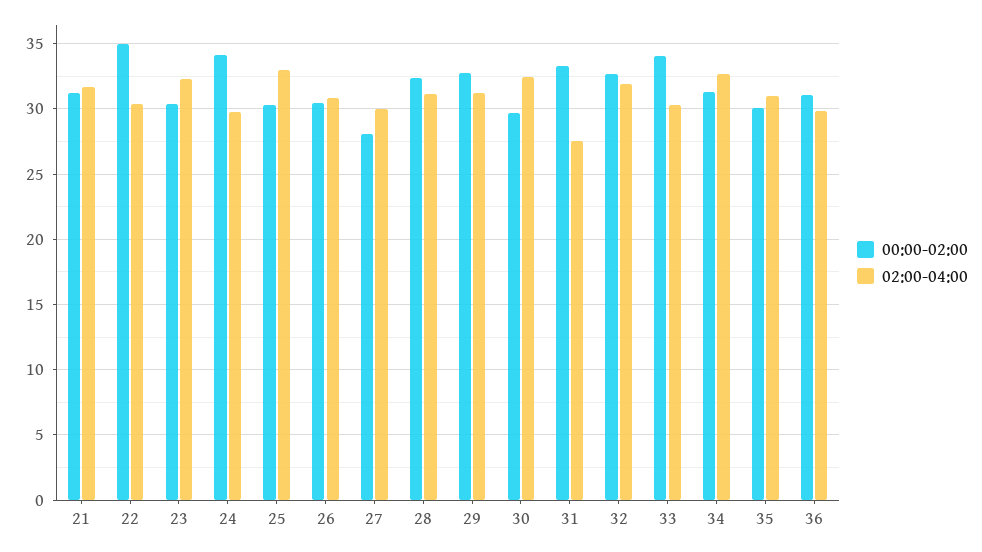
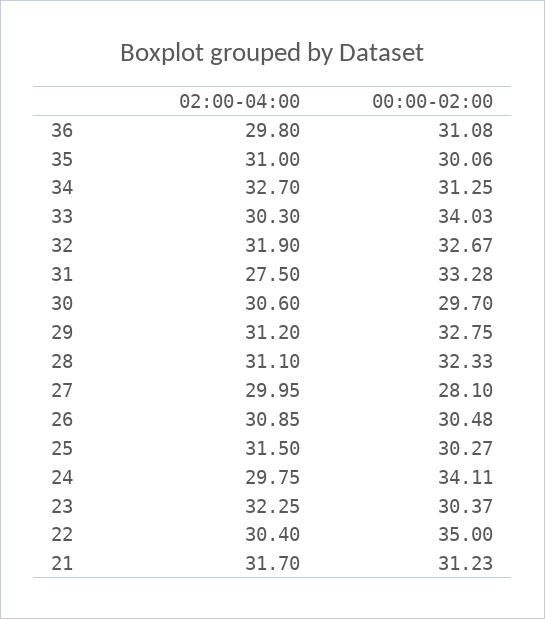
  {
    "00:00-02:00": {
      "21": 31.23,
      "22": 35,
      "23": 30.37,
      "24": 34.11,
      "25": 30.27,
      "26": 30.48,
      "27": 28.1,
      "28": 32.33,
      "29": 32.75,
      "30": 29.7,
      "31": 33.28,
      "32": 32.67,
      "33": 34.03,
      "34": 31.25,
      "35": 30.06,
      "36": 31.08
    },
    "02:00-04:00": {
      "21": 31.7,
      "22": 30.4,
      "23": 32.25,
      "24": 29.75,
-     "25": 33,
+     "25": 31.5,
      "26": 30.85,
      "27": 29.95,
      "28": 31.1,
      "29": 31.2,
-     "30": 32.5,
+     "30": 30.6,
      "31": 27.5,
      "32": 31.9,
      "33": 30.3,
      "34": 32.7,
      "35": 31,
      "36": 29.8
    }
  }

